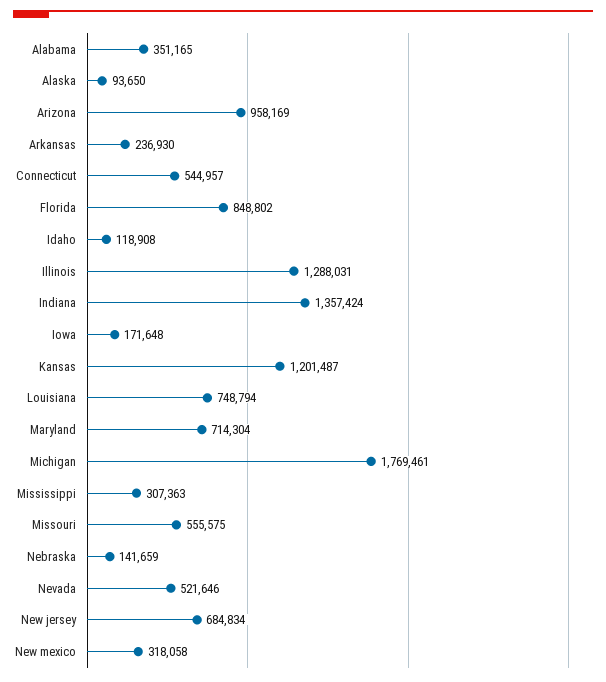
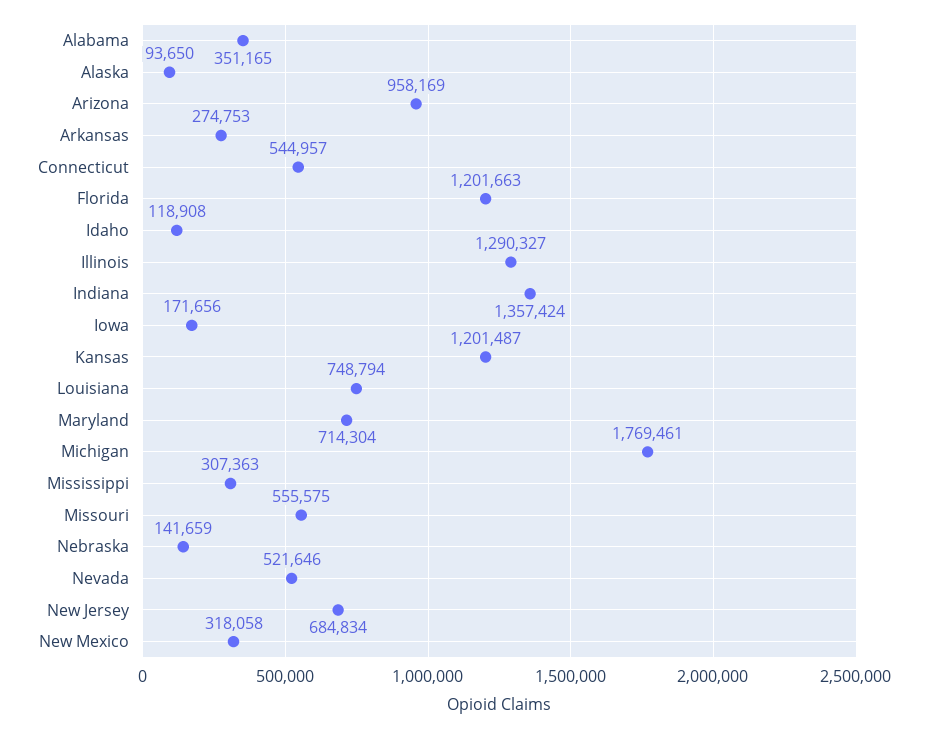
  {
    "Alabama": 351165,
    "Alaska": 93650,
    "Arizona": 958169,
-   "Arkansas": 236930,
+   "Arkansas": 274753,
    "Connecticut": 544957,
-   "Florida": 848802,
+   "Florida": 1201663,
    "Idaho": 118908,
-   "Illinois": 1288031,
+   "Illinois": 1290327,
    "Indiana": 1357424,
-   "Iowa": 171648,
+   "Iowa": 171656,
    "Kansas": 1201487,
    "Louisiana": 748794,
    "Maryland": 714304,
    "Michigan": 1769461,
    "Mississippi": 307363,
    "Missouri": 555575,
    "Nebraska": 141659,
    "Nevada": 521646,
    "New jersey": 684834,
    "New mexico": 318058
  }

